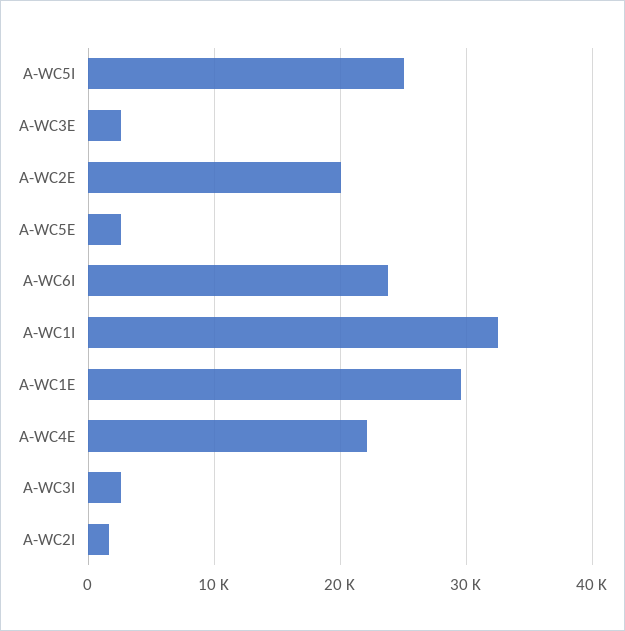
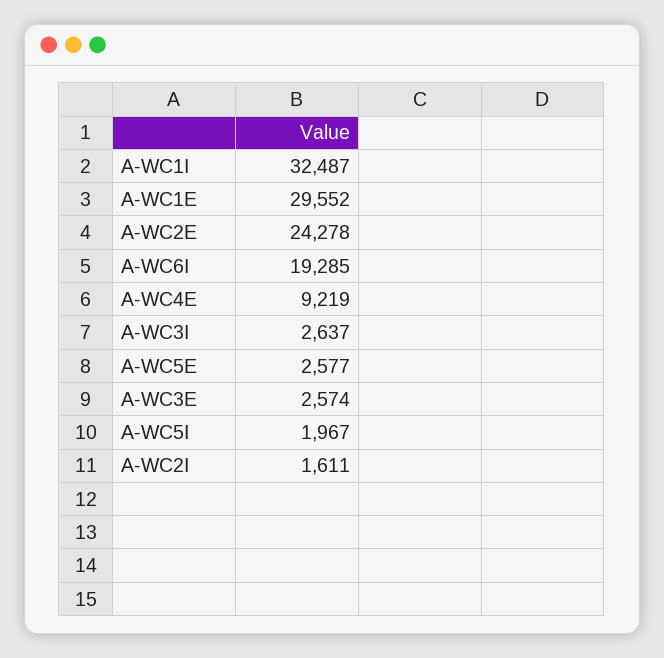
  {
-   "A-WC5I": 25000,
+   "A-WC5I": 1967,
    "A-WC3E": 2574,
-   "A-WC2E": 20000,
+   "A-WC2E": 24278,
    "A-WC5E": 2577,
-   "A-WC6I": 24000,
+   "A-WC6I": 19285,
    "A-WC1I": 32487,
    "A-WC1E": 29552,
-   "A-WC4E": 22000,
+   "A-WC4E": 9219,
    "A-WC3I": 2637,
    "A-WC2I": 1611
  }

